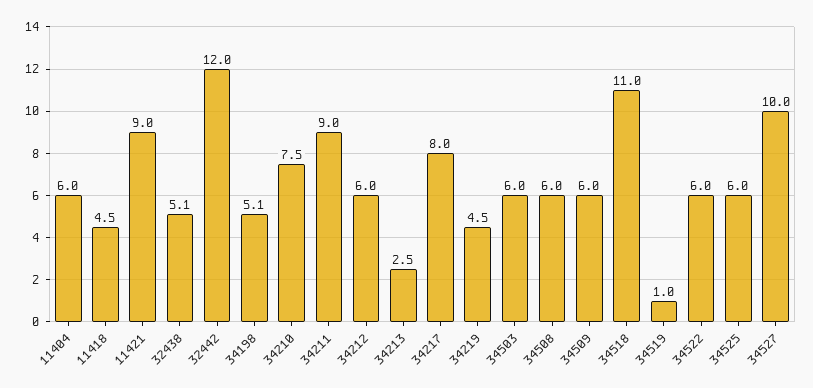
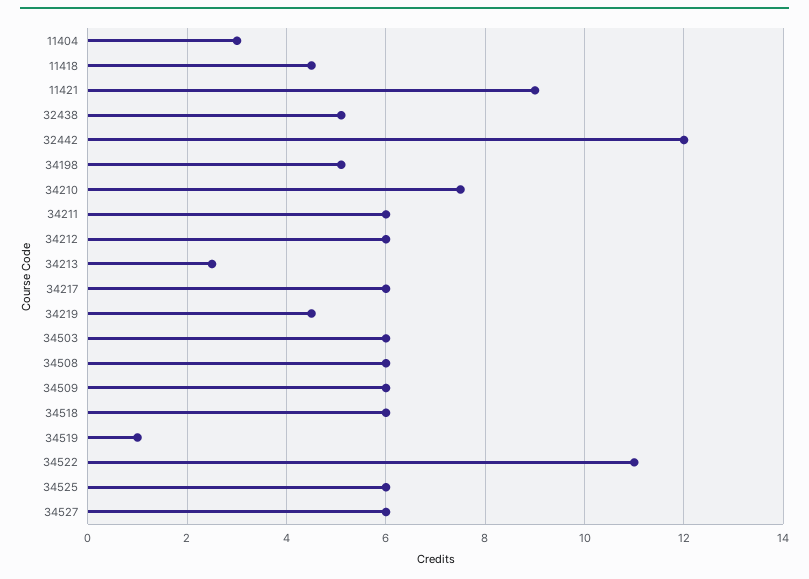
  {
-   "11404": 6,
+   "11404": 3,
    "11418": 4.5,
    "11421": 9,
    "32438": 5.1,
    "32442": 12,
    "34198": 5.1,
    "34210": 7.5,
-   "34211": 9,
+   "34211": 6,
    "34212": 6,
    "34213": 2.5,
-   "34217": 8,
+   "34217": 6,
    "34219": 4.5,
    "34503": 6,
    "34508": 6,
    "34509": 6,
-   "34518": 11,
+   "34518": 6,
    "34519": 1,
-   "34522": 6,
+   "34522": 11,
    "34525": 6,
-   "34527": 10
+   "34527": 6
  }

